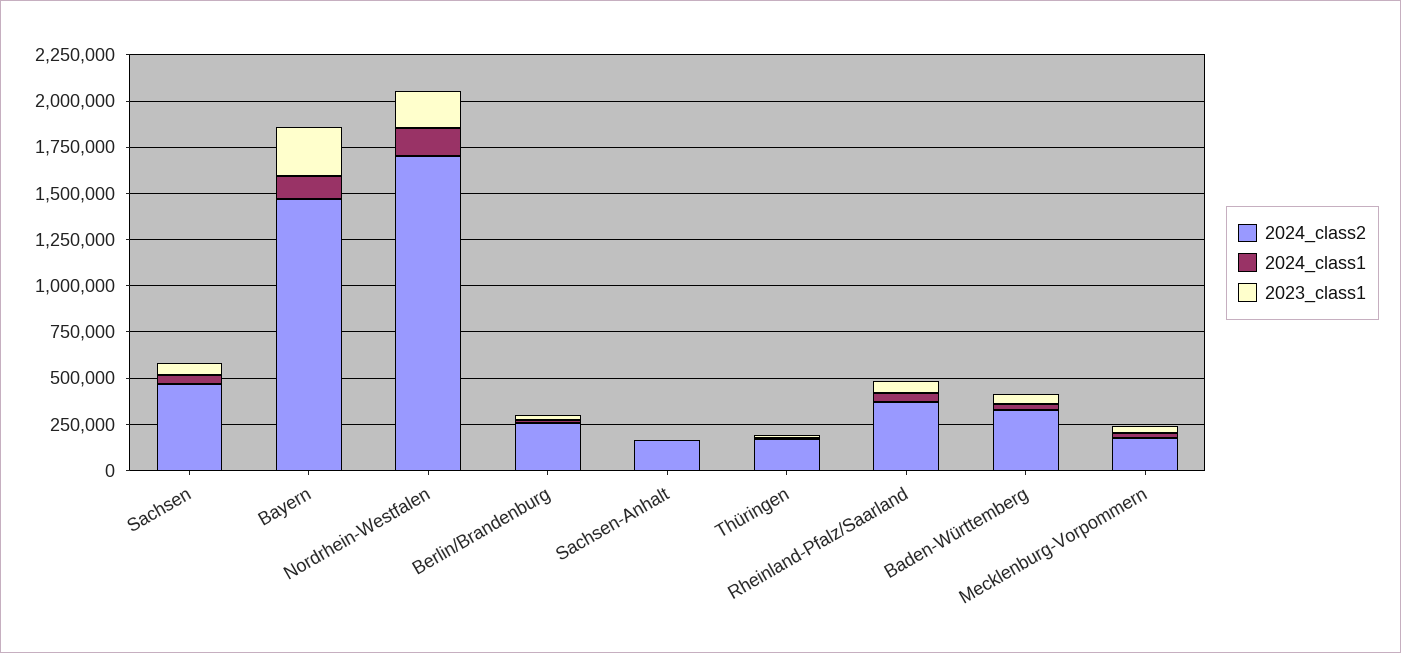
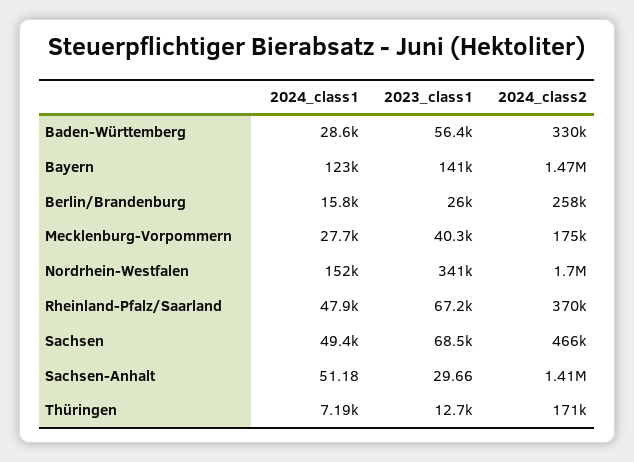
  {
    "2024_class2": {
      "Sachsen": 466000,
      "Bayern": 1470000,
      "Nordrhein-Westfalen": 1700000,
      "Berlin/Brandenburg": 258000,
-     "Sachsen-Anhalt": 150000,
+     "Sachsen-Anhalt": 1410000,
      "Thüringen": 171000,
      "Rheinland-Pfalz/Saarland": 370000,
      "Baden-Württemberg": 330000,
      "Mecklenburg-Vorpommern": 175000
    },
    "2024_class1": {
      "Sachsen": 49400,
      "Bayern": 123000,
      "Nordrhein-Westfalen": 152000,
      "Berlin/Brandenburg": 15800,
      "Sachsen-Anhalt": 51.18,
      "Thüringen": 7190,
      "Rheinland-Pfalz/Saarland": 47900,
      "Baden-Württemberg": 28600,
      "Mecklenburg-Vorpommern": 27700
    },
    "2023_class1": {
      "Sachsen": 68500,
-     "Bayern": 250000,
+     "Bayern": 141000,
-     "Nordrhein-Westfalen": 200000,
+     "Nordrhein-Westfalen": 341000,
      "Berlin/Brandenburg": 26000,
      "Sachsen-Anhalt": 29.66,
      "Thüringen": 12700,
      "Rheinland-Pfalz/Saarland": 67200,
      "Baden-Württemberg": 56400,
      "Mecklenburg-Vorpommern": 40300
    }
  }

